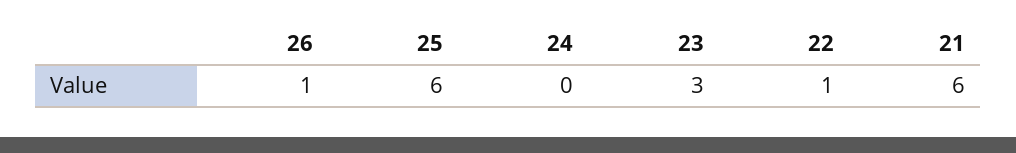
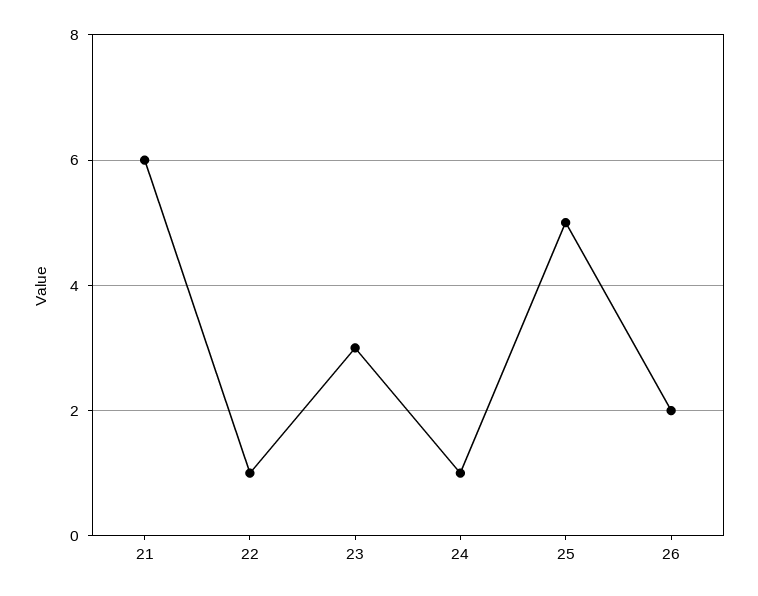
  {
-   "26": 1,
+   "26": 2,
-   "25": 6,
+   "25": 5,
-   "24": 0,
+   "24": 1,
    "23": 3,
    "22": 1,
    "21": 6
  }

